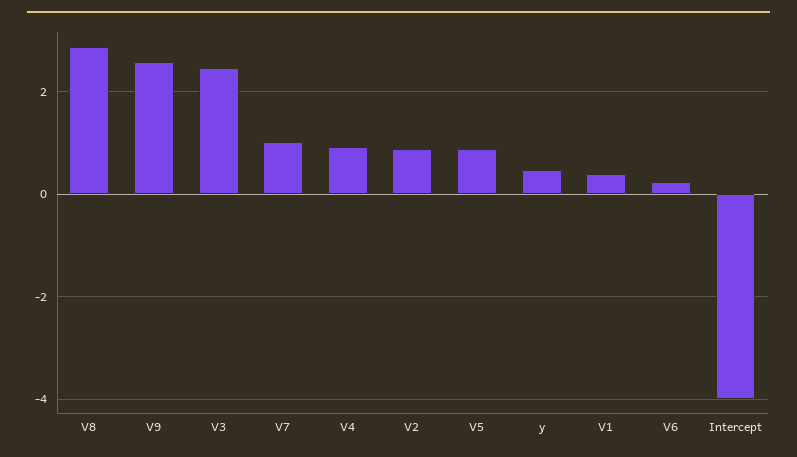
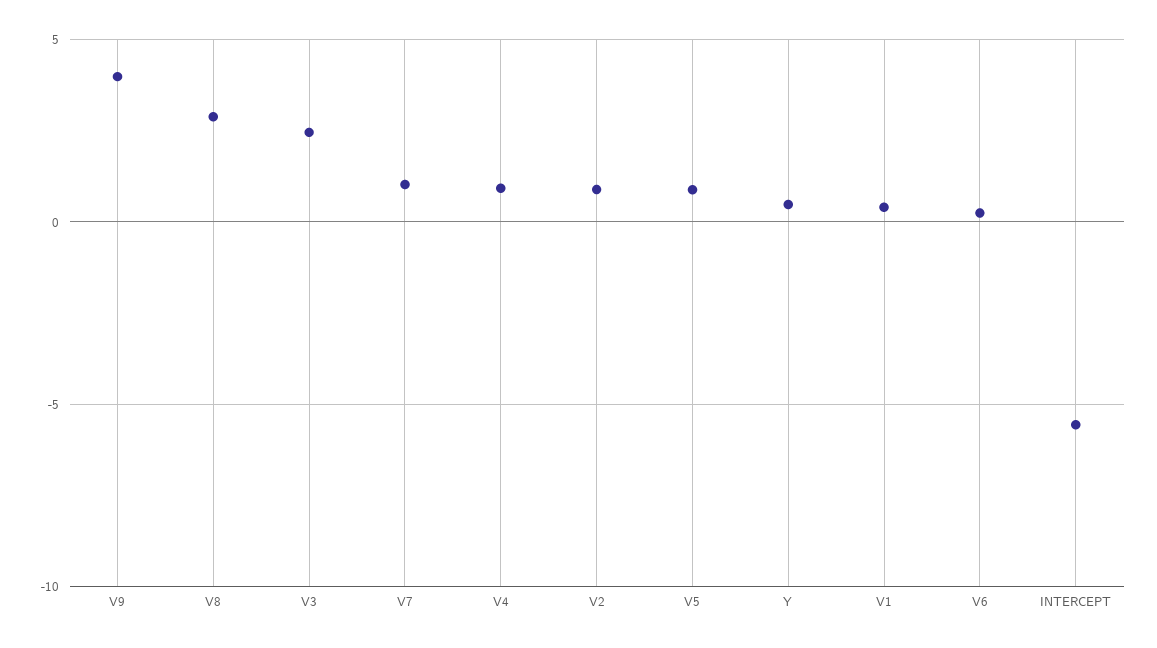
  {
    "V8": 2.8,
-   "V9": 2.6,
+   "V9": 4,
    "V3": 2.4,
    "V7": 1,
    "V4": 1,
    "V2": 0.8,
    "V5": 0.8,
    "y": 0.4,
    "V1": 0.4,
    "V6": 0.2,
-   "Intercept": -4
+   "Intercept": -5.5
  }

